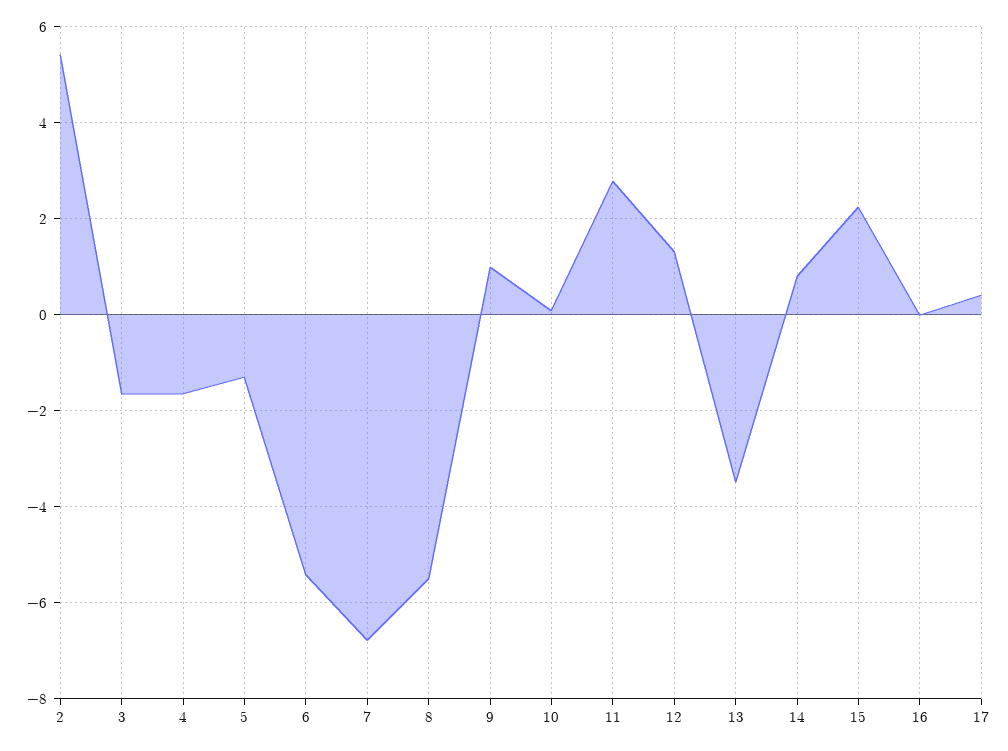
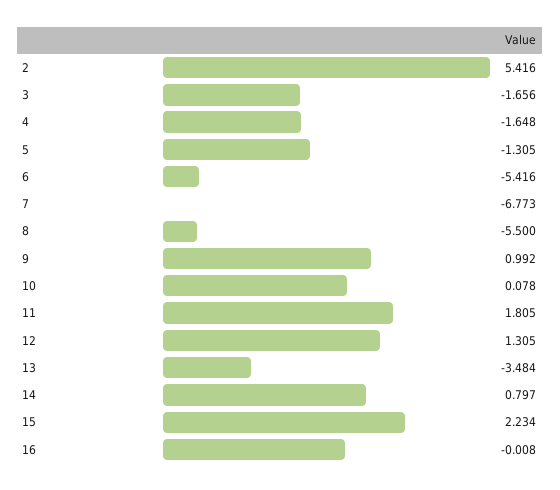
  {
    "2": 5.416,
    "3": -1.656,
    "4": -1.648,
    "5": -1.305,
    "6": -5.416,
    "7": -6.773,
    "8": -5.5,
    "9": 0.992,
    "10": 0.078,
-   "11": 2.8,
+   "11": 1.805,
    "12": 1.305,
    "13": -3.484,
    "14": 0.797,
    "15": 2.234,
-   "16": -0.008,
+   "16": -0.008
-   "17": 0.4
  }

